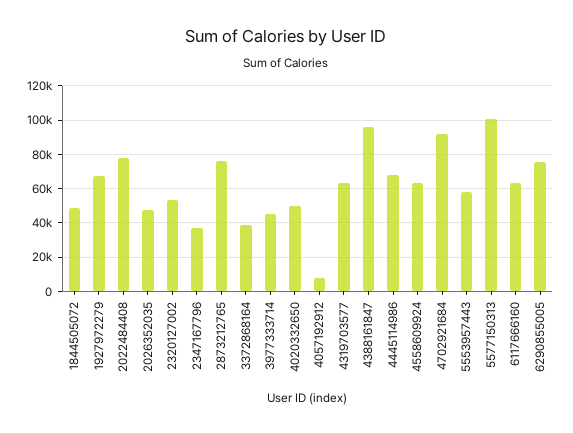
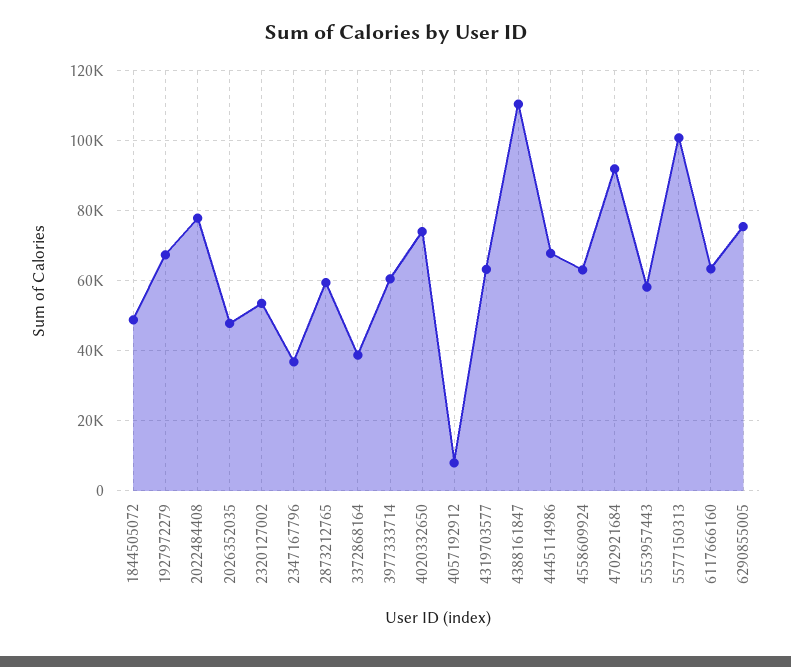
  {
    "1844505072": 48000,
    "1927972279": 68000,
    "2022484408": 78000,
    "2026352035": 48000,
    "2320127002": 54000,
    "2347167796": 36000,
-   "2873212765": 75000,
+   "2873212765": 60000,
    "3372868164": 38000,
-   "3977333714": 45000,
+   "3977333714": 60000,
-   "4020332650": 50000,
+   "4020332650": 74000,
    "4057192912": 8000,
    "4319703577": 64000,
-   "4388161847": 95000,
+   "4388161847": 110000,
    "4445114986": 68000,
    "4558609924": 64000,
    "4702921684": 92000,
    "5553957443": 58000,
    "5577150313": 100000,
    "6117666160": 64000,
    "6290855005": 76000
  }

